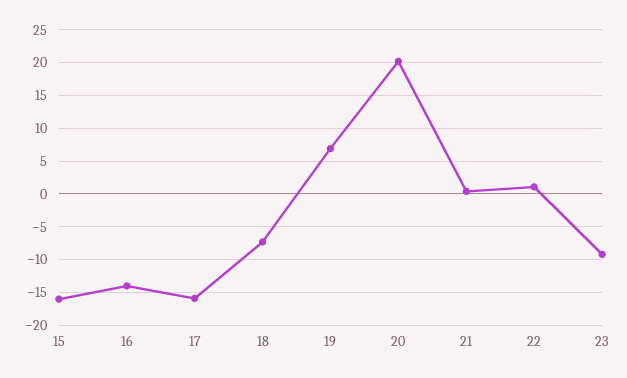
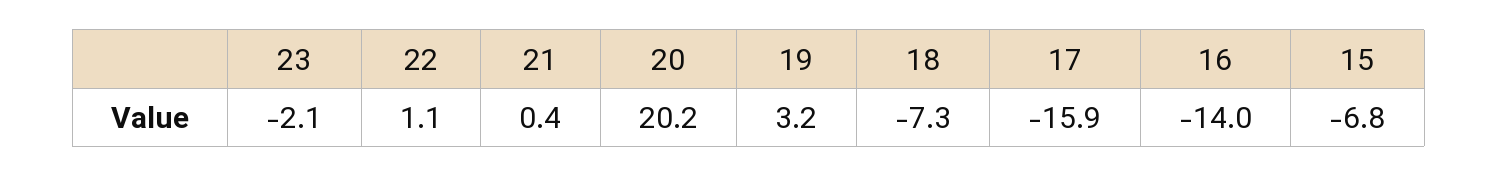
  {
-   "15": -16,
+   "15": -6.8,
    "16": -14,
    "17": -15.9,
    "18": -7.3,
-   "19": 7,
+   "19": 3.2,
    "20": 20.2,
    "21": 0.4,
    "22": 1.1,
-   "23": -9
+   "23": -2.1
  }

